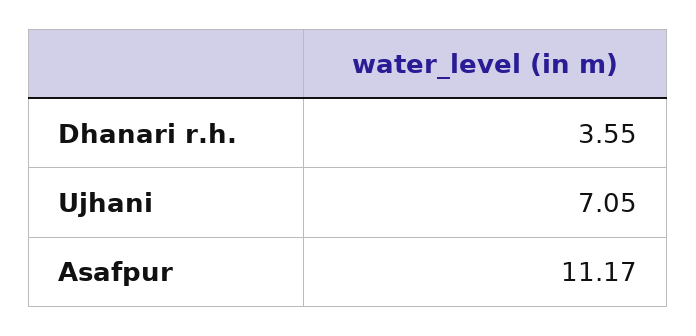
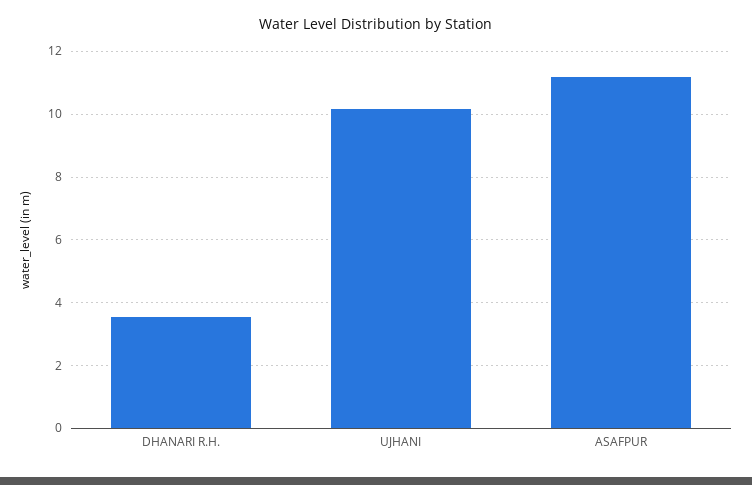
  {
    "Dhanari r.h.": 3.55,
-   "Ujhani": 7.05,
+   "Ujhani": 10.2,
    "Asafpur": 11.17
  }

